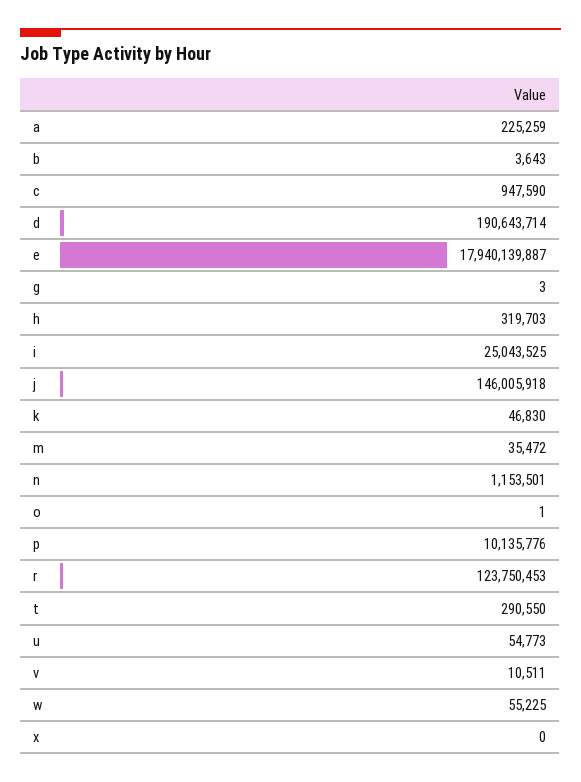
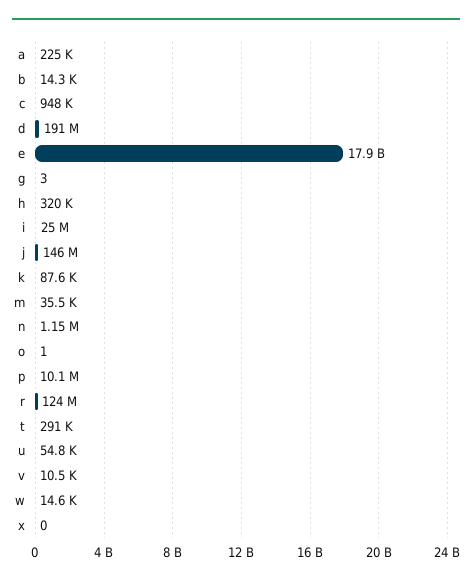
  {
    "a": 225259,
-   "b": 3643,
+   "b": 14300,
    "c": 947590,
    "d": 190643714,
    "e": 17940139887,
    "g": 3,
    "h": 319703,
    "i": 25043525,
    "j": 146005918,
-   "k": 46830,
+   "k": 87600,
    "m": 35472,
    "n": 1153501,
    "o": 1,
    "p": 10135776,
    "r": 123750453,
    "t": 290550,
    "u": 54773,
    "v": 10511,
-   "w": 55225,
+   "w": 14600,
    "x": 0
  }

